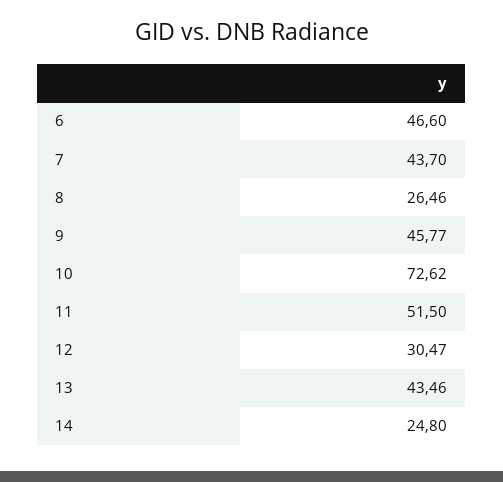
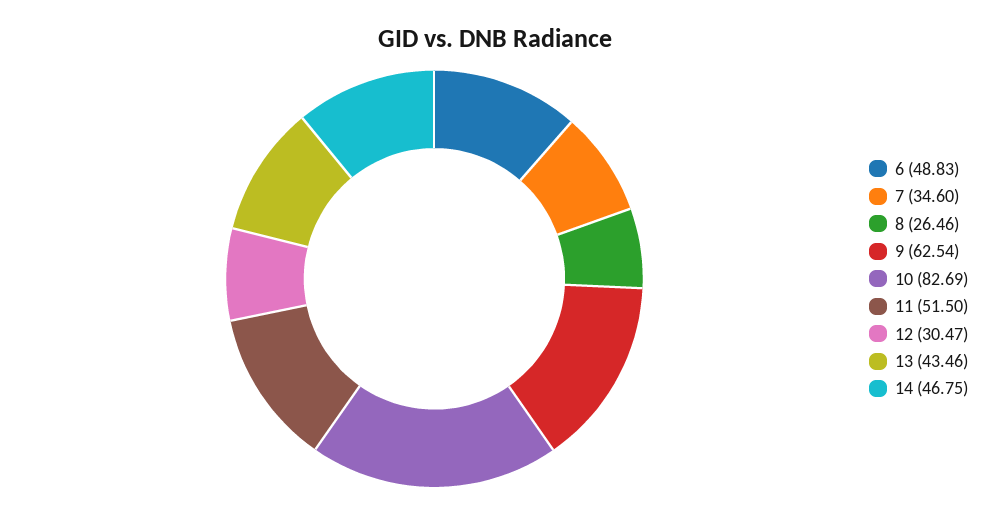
  {
-   "6": 46.6,
+   "6": 48.83,
-   "7": 43.7,
+   "7": 34.6,
    "8": 26.46,
-   "9": 45.77,
+   "9": 62.54,
-   "10": 72.62,
+   "10": 82.69,
    "11": 51.5,
    "12": 30.47,
    "13": 43.46,
-   "14": 24.8
+   "14": 46.75
  }

